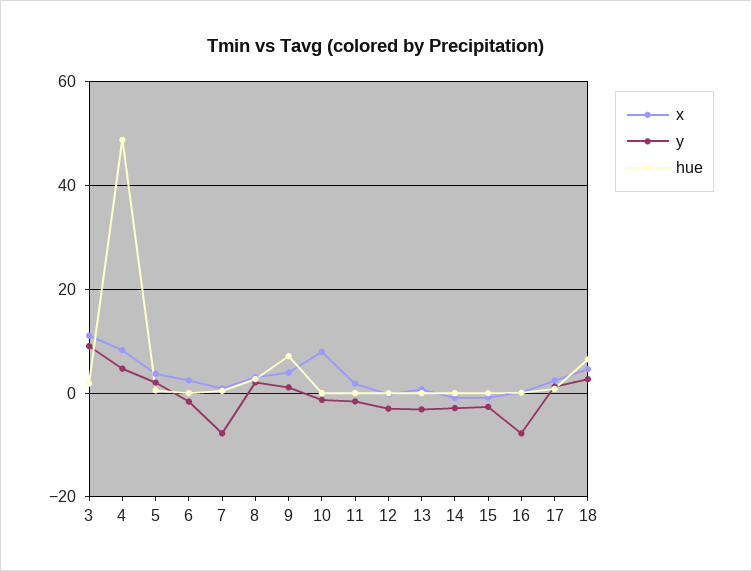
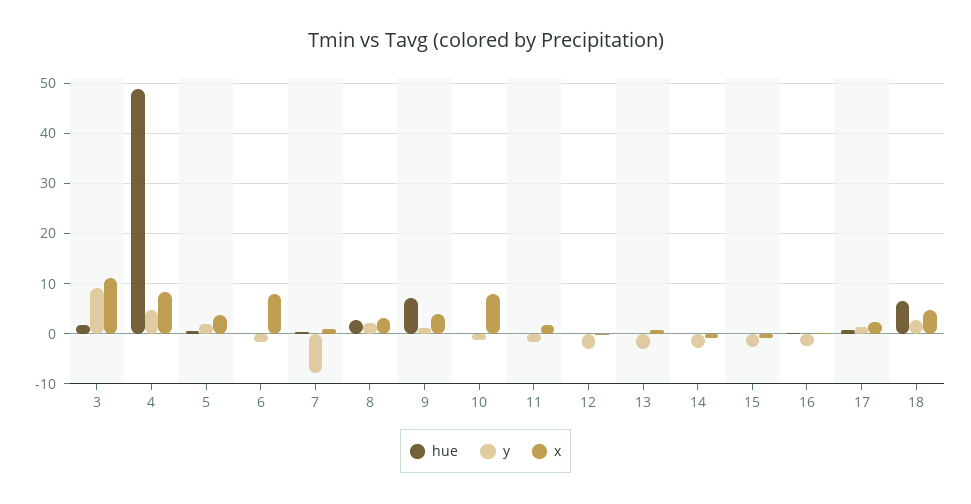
  {
    "x": {
      "3": 12,
      "4": 8,
      "5": 4,
-     "6": 2,
+     "6": 8,
      "7": 0,
      "8": 4,
      "9": 4,
      "10": 8,
      "11": 2,
      "12": 0,
      "13": 0,
      "14": 0,
      "15": 0,
      "16": 0,
      "17": 2,
      "18": 4
    },
    "y": {
      "3": 10,
      "4": 4,
      "5": 2,
      "6": -2,
      "7": -8,
      "8": 2,
      "9": 2,
      "10": -2,
      "11": -2,
      "12": -4,
      "13": -4,
      "14": -2,
      "15": -2,
-     "16": -8,
+     "16": -2,
      "17": 2,
      "18": 2
    },
    "hue": {
      "3": 2,
      "4": 48,
      "5": 0,
      "6": 0,
      "7": 0,
      "8": 2,
      "9": 8,
      "10": 0,
      "11": 0,
      "12": 0,
      "13": 0,
      "14": 0,
      "15": 0,
      "16": 0,
      "17": 0,
      "18": 6
    }
  }

